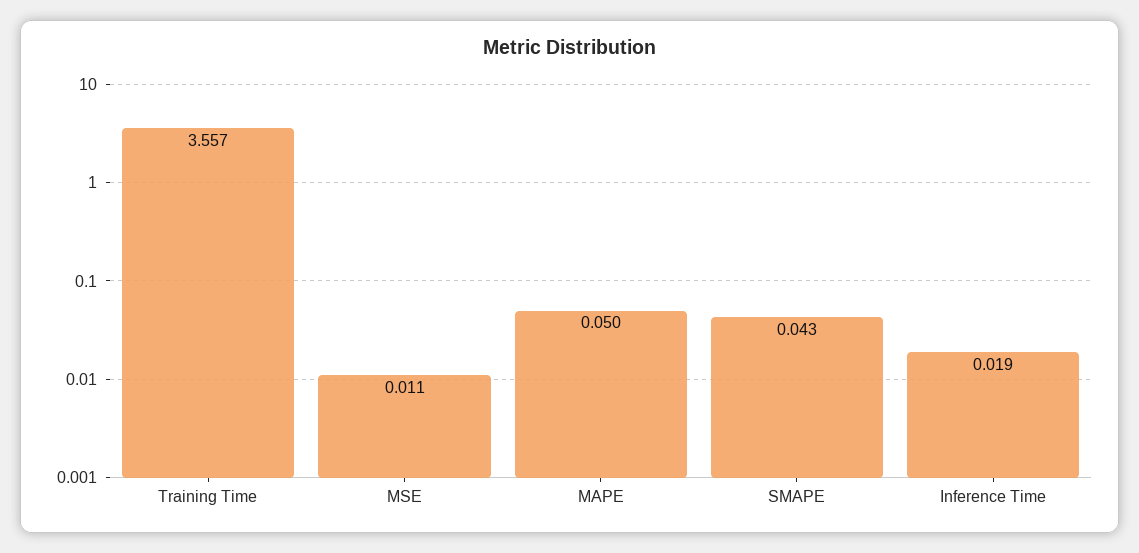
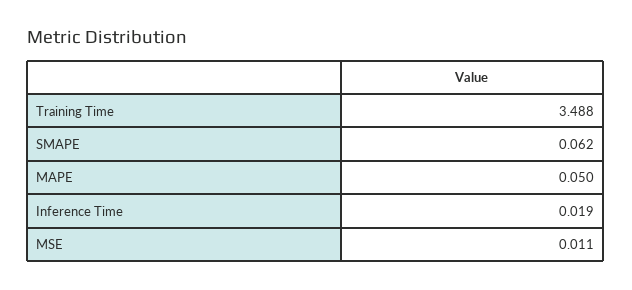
  {
-   "Training Time": 3.557,
+   "Training Time": 3.488,
    "MSE": 0.011,
    "MAPE": 0.05,
-   "SMAPE": 0.043,
+   "SMAPE": 0.062,
    "Inference Time": 0.019
  }

